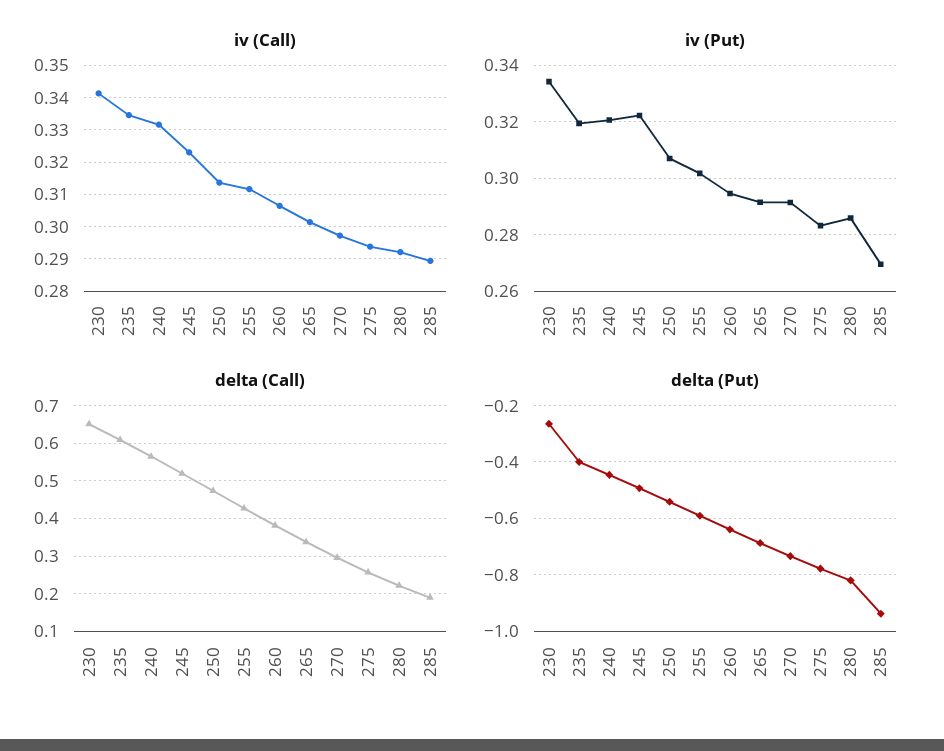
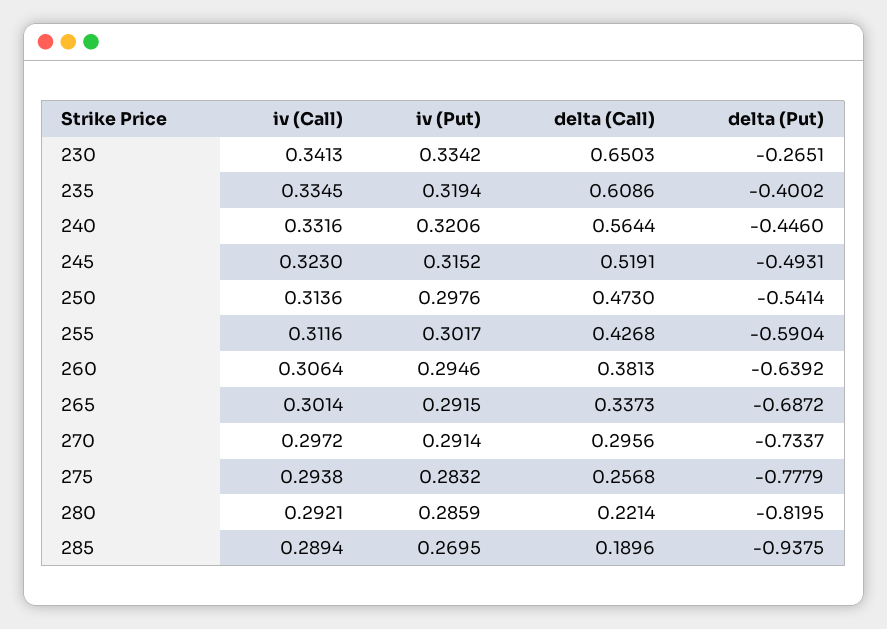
  {
    "iv (Call)": {
      "230": 0.3413,
      "235": 0.3345,
      "240": 0.3316,
      "245": 0.323,
      "250": 0.3136,
      "255": 0.3116,
      "260": 0.3064,
      "265": 0.3014,
      "270": 0.2972,
      "275": 0.2938,
      "280": 0.2921,
      "285": 0.2894
    },
    "iv (Put)": {
      "230": 0.3342,
      "235": 0.3194,
      "240": 0.3206,
-     "245": 0.3225,
+     "245": 0.3152,
-     "250": 0.3075,
+     "250": 0.2976,
      "255": 0.3017,
      "260": 0.2946,
      "265": 0.2915,
      "270": 0.2914,
      "275": 0.2832,
      "280": 0.2859,
      "285": 0.2695
    },
    "delta (Call)": {
      "230": 0.6503,
      "235": 0.6086,
      "240": 0.5644,
      "245": 0.5191,
      "250": 0.473,
      "255": 0.4268,
      "260": 0.3813,
      "265": 0.3373,
      "270": 0.2956,
      "275": 0.2568,
      "280": 0.2214,
      "285": 0.1896
    },
    "delta (Put)": {
      "230": -0.2651,
      "235": -0.4002,
      "240": -0.446,
      "245": -0.4931,
      "250": -0.5414,
      "255": -0.5904,
      "260": -0.6392,
      "265": -0.6872,
      "270": -0.7337,
      "275": -0.7779,
      "280": -0.8195,
      "285": -0.9375
    }
  }

